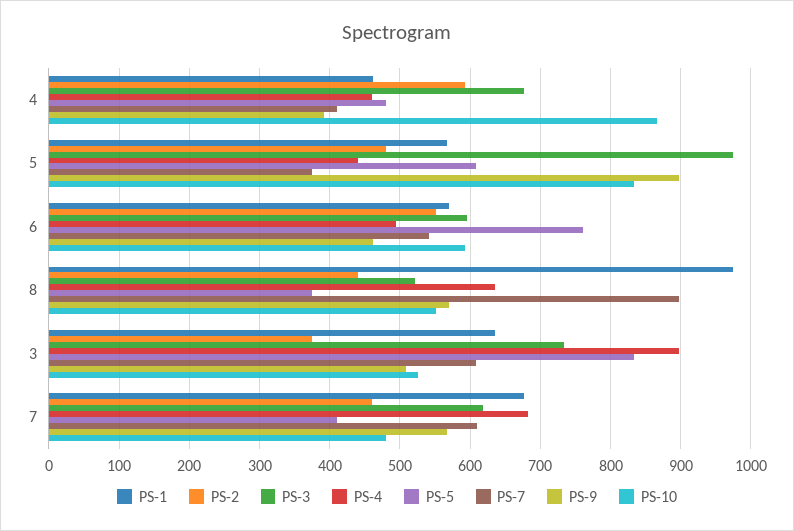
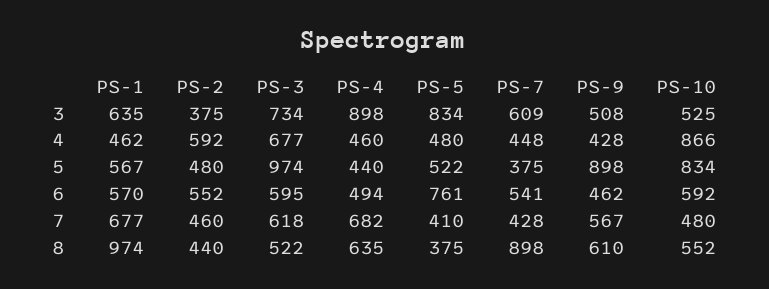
  {
    "PS-1": {
      "4": 462,
      "5": 567,
      "6": 570,
      "8": 974,
      "3": 635,
      "7": 677
    },
    "PS-2": {
      "4": 592,
      "5": 480,
      "6": 552,
      "8": 440,
      "3": 375,
      "7": 460
    },
    "PS-3": {
      "4": 677,
      "5": 974,
      "6": 595,
      "8": 522,
      "3": 734,
      "7": 618
    },
    "PS-4": {
      "4": 460,
      "5": 440,
      "6": 494,
      "8": 635,
      "3": 898,
      "7": 682
    },
    "PS-5": {
      "4": 480,
-     "5": 610,
+     "5": 522,
      "6": 761,
      "8": 375,
      "3": 834,
      "7": 410
    },
    "PS-7": {
-     "4": 410,
+     "4": 448,
      "5": 375,
      "6": 541,
      "8": 898,
      "3": 609,
-     "7": 610
+     "7": 428
    },
    "PS-9": {
-     "4": 390,
+     "4": 428,
      "5": 898,
      "6": 462,
-     "8": 570,
+     "8": 610,
      "3": 508,
      "7": 567
    },
    "PS-10": {
      "4": 866,
      "5": 834,
      "6": 592,
      "8": 552,
      "3": 525,
      "7": 480
    }
  }

